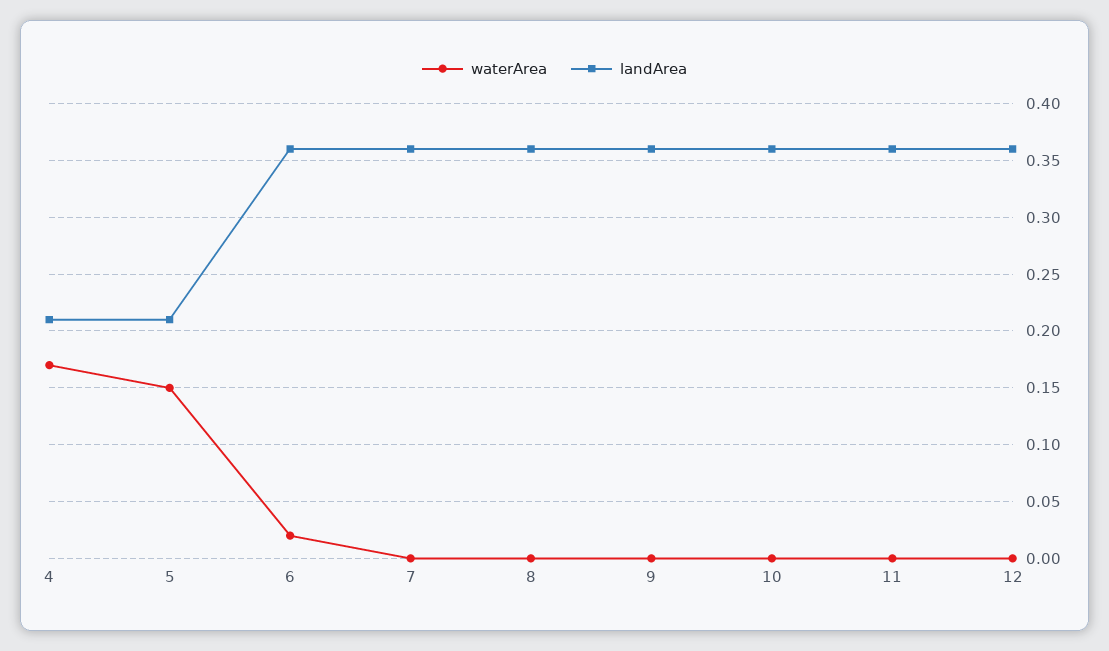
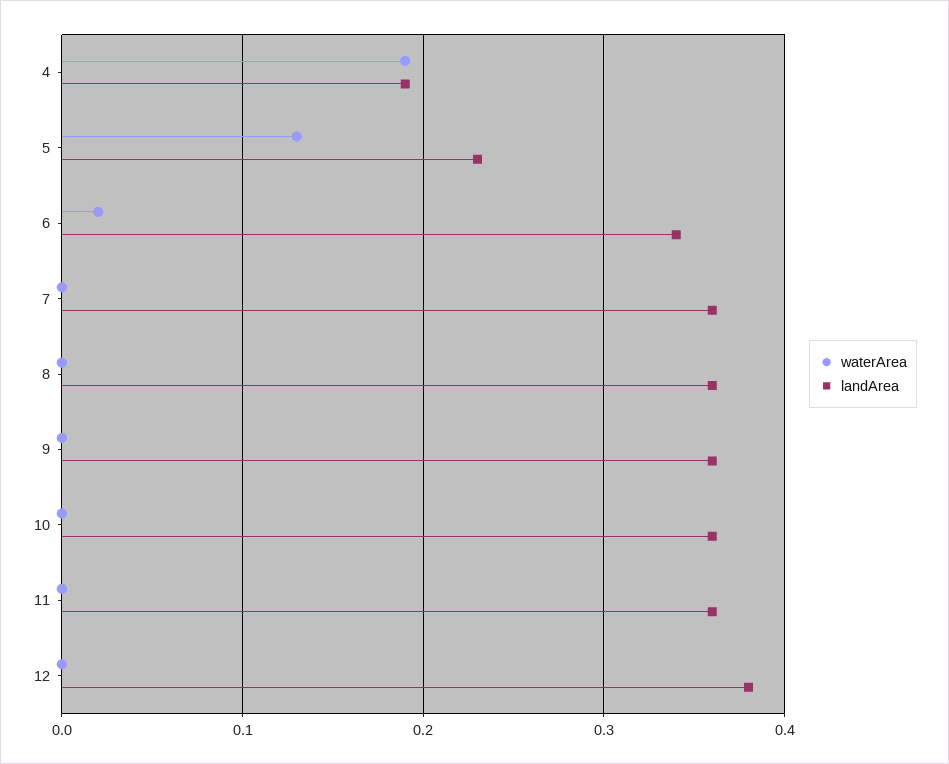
  {
    "waterArea": {
-     "4": 0.17,
+     "4": 0.19,
-     "5": 0.15,
+     "5": 0.13,
      "6": 0.02,
      "7": 0,
      "8": 0,
      "9": 0,
      "10": 0,
      "11": 0,
      "12": 0
    },
    "landArea": {
-     "4": 0.21,
+     "4": 0.19,
-     "5": 0.21,
+     "5": 0.23,
-     "6": 0.36,
+     "6": 0.34,
      "7": 0.36,
      "8": 0.36,
      "9": 0.36,
      "10": 0.36,
      "11": 0.36,
-     "12": 0.36
+     "12": 0.38
    }
  }

